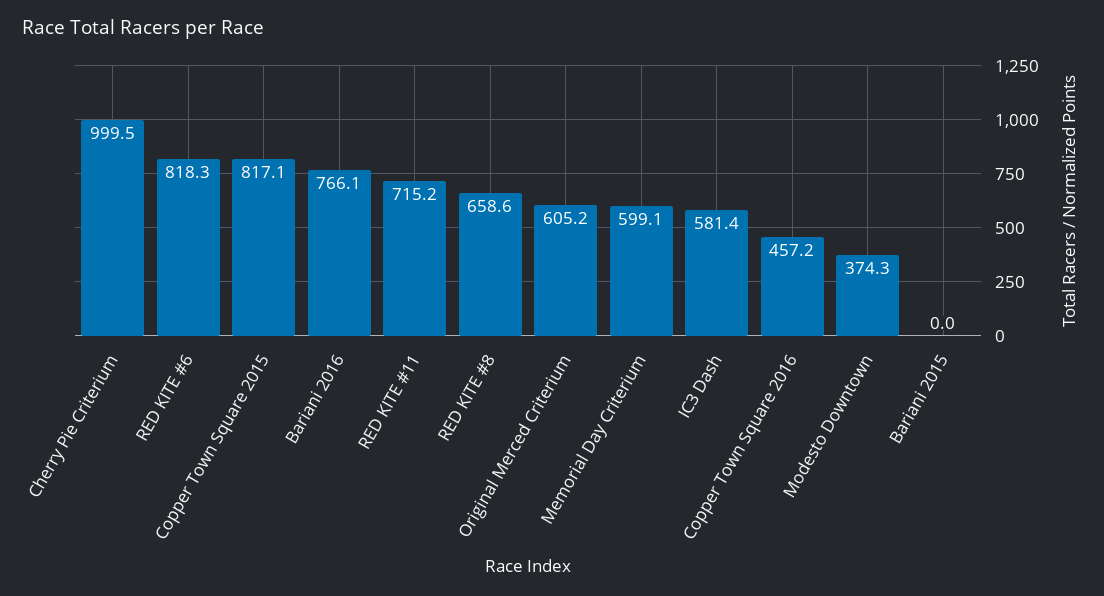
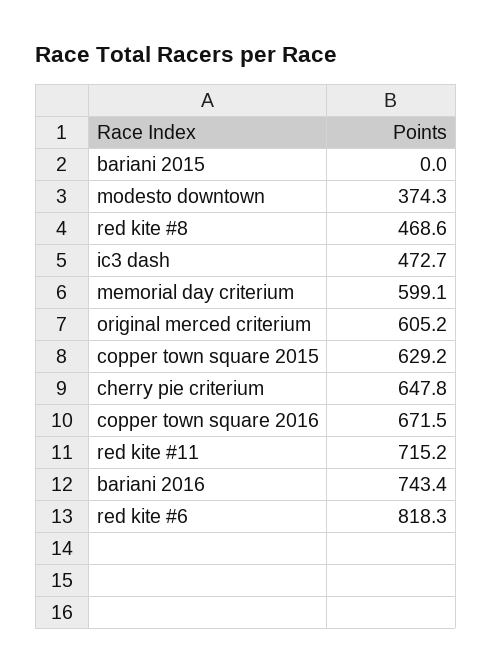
  {
-   "Cherry Pie Criterium": 999.5,
+   "Cherry Pie Criterium": 647.8,
    "RED KITE #6": 818.3,
-   "Copper Town Square 2015": 817.1,
+   "Copper Town Square 2015": 629.2,
-   "Bariani 2016": 766.1,
+   "Bariani 2016": 743.4,
    "RED KITE #11": 715.2,
-   "RED KITE #8": 658.6,
+   "RED KITE #8": 468.6,
    "Original Merced Criterium": 605.2,
    "Memorial Day Criterium": 599.1,
-   "IC3 Dash": 581.4,
+   "IC3 Dash": 472.7,
-   "Copper Town Square 2016": 457.2,
+   "Copper Town Square 2016": 671.5,
    "Modesto Downtown": 374.3,
    "Bariani 2015": 0
  }

